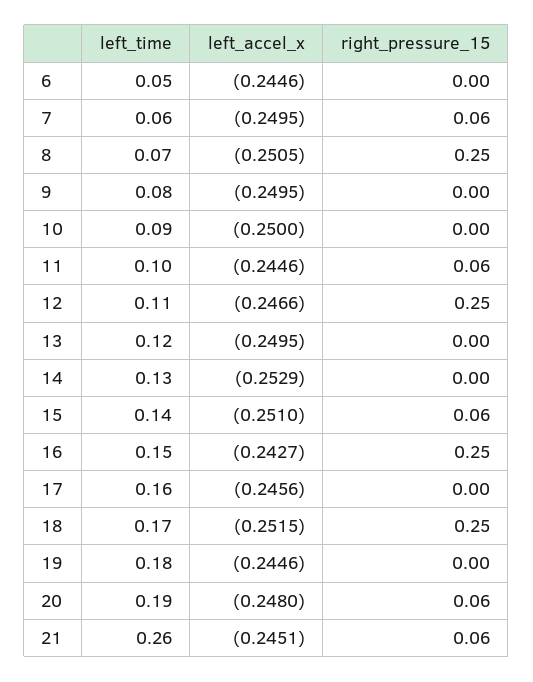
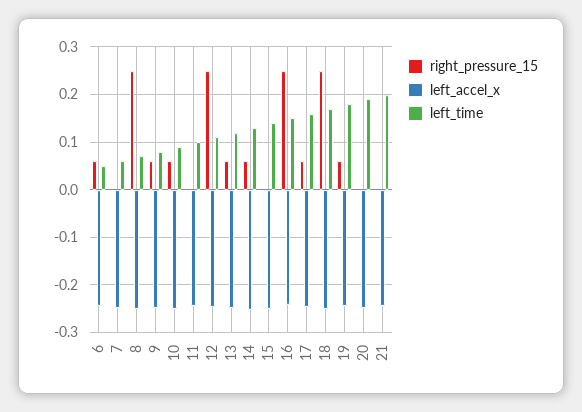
  {
    "left_time": {
      "6": 0.05,
      "7": 0.06,
      "8": 0.07,
      "9": 0.08,
      "10": 0.09,
      "11": 0.1,
      "12": 0.11,
      "13": 0.12,
      "14": 0.13,
      "15": 0.14,
      "16": 0.15,
      "17": 0.16,
      "18": 0.17,
      "19": 0.18,
      "20": 0.19,
-     "21": 0.26
+     "21": 0.2
    },
    "left_accel_x": {
      "6": -0.2446,
      "7": -0.2495,
      "8": -0.2505,
      "9": -0.2495,
      "10": -0.25,
      "11": -0.2446,
      "12": -0.2466,
      "13": -0.2495,
      "14": -0.2529,
      "15": -0.251,
      "16": -0.2427,
      "17": -0.2456,
      "18": -0.2515,
      "19": -0.2446,
      "20": -0.248,
      "21": -0.2451
    },
    "right_pressure_15": {
-     "6": 0,
+     "6": 0.06,
-     "7": 0.06,
+     "7": 0,
      "8": 0.25,
-     "9": 0,
+     "9": 0.06,
-     "10": 0,
+     "10": 0.06,
-     "11": 0.06,
+     "11": 0,
      "12": 0.25,
-     "13": 0,
+     "13": 0.06,
-     "14": 0,
+     "14": 0.06,
-     "15": 0.06,
+     "15": 0,
      "16": 0.25,
-     "17": 0,
+     "17": 0.06,
      "18": 0.25,
-     "19": 0,
+     "19": 0.06,
-     "20": 0.06,
+     "20": 0,
-     "21": 0.06
+     "21": 0
    }
  }

